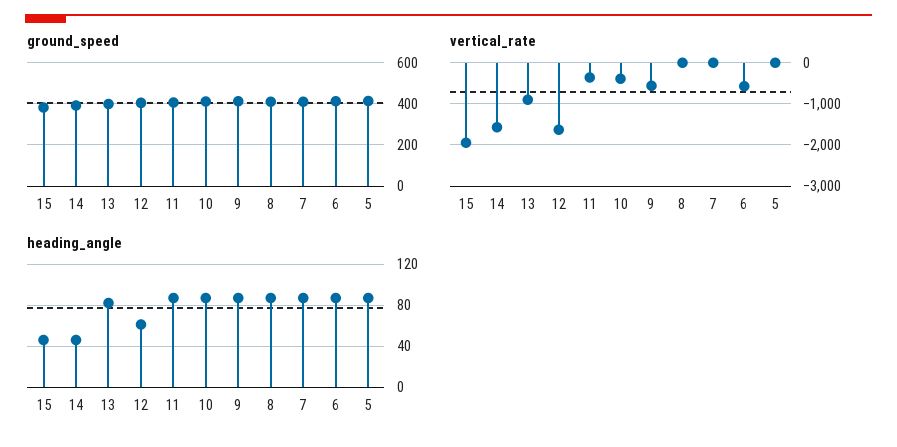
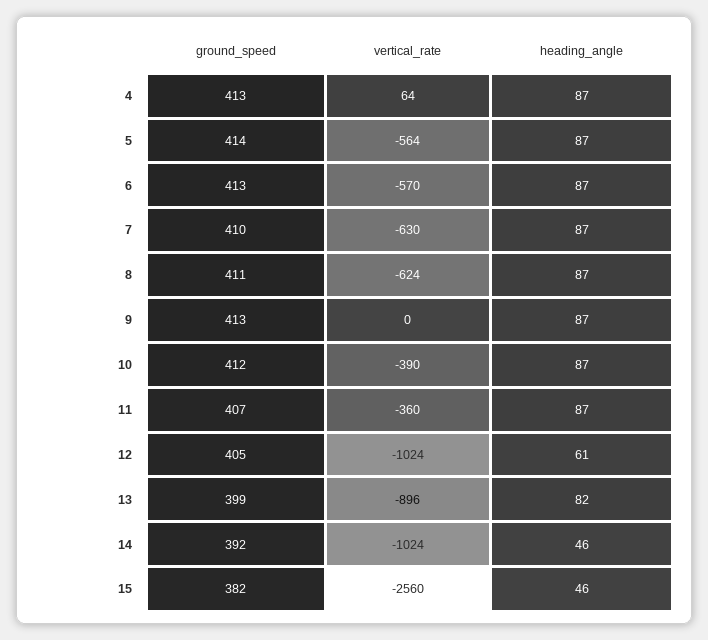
  {
    "ground_speed": {
      "15": 382,
      "14": 392,
      "13": 399,
      "12": 405,
      "11": 407,
      "10": 412,
      "9": 413,
      "8": 411,
      "7": 410,
      "6": 413,
-     "5": 414
+     "5": 414,
+     "4": 413
    },
    "vertical_rate": {
-     "15": -2000,
+     "15": -2560,
-     "14": -1600,
+     "14": -1024,
      "13": -896,
-     "12": -1600,
+     "12": -1024,
      "11": -360,
      "10": -390,
-     "9": -600,
+     "9": 0,
-     "8": 0,
+     "8": -624,
-     "7": 0,
+     "7": -630,
      "6": -570,
-     "5": 0
+     "5": -564,
+     "4": 64
    },
    "heading_angle": {
      "15": 46,
      "14": 46,
      "13": 82,
      "12": 61,
      "11": 87,
      "10": 87,
      "9": 87,
      "8": 87,
      "7": 87,
      "6": 87,
-     "5": 87
+     "5": 87,
+     "4": 87
    }
  }

